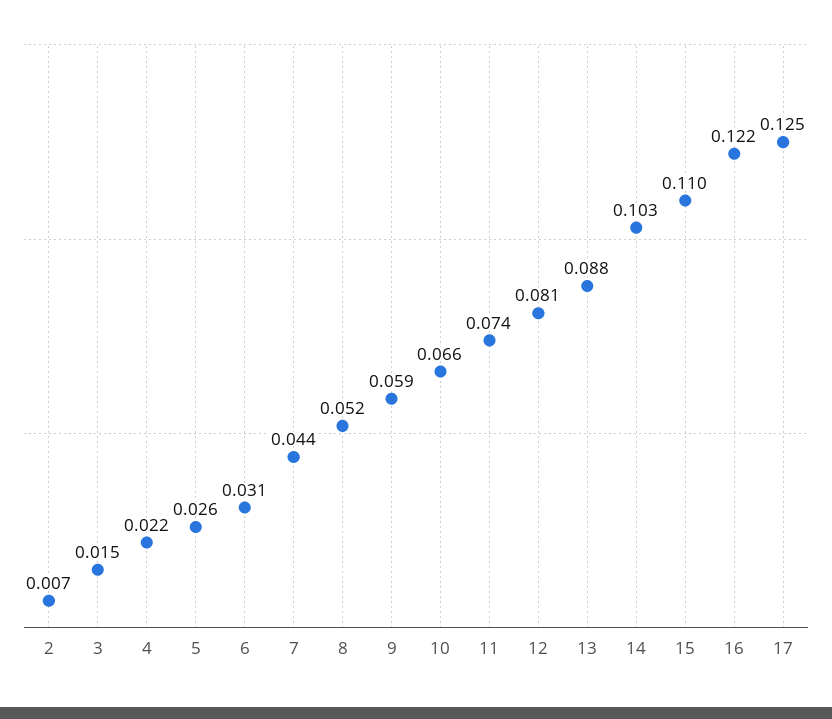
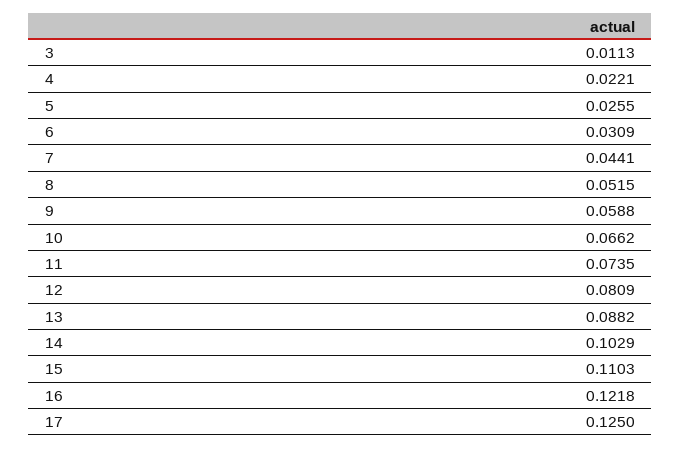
  {
-   "2": 0.007,
-   "3": 0.015,
+   "3": 0.0113,
    "4": 0.0221,
    "5": 0.0255,
    "6": 0.0309,
    "7": 0.0441,
    "8": 0.0515,
    "9": 0.0588,
    "10": 0.0662,
    "11": 0.0735,
    "12": 0.0809,
    "13": 0.0882,
    "14": 0.1029,
    "15": 0.1103,
    "16": 0.1218,
    "17": 0.125
  }

